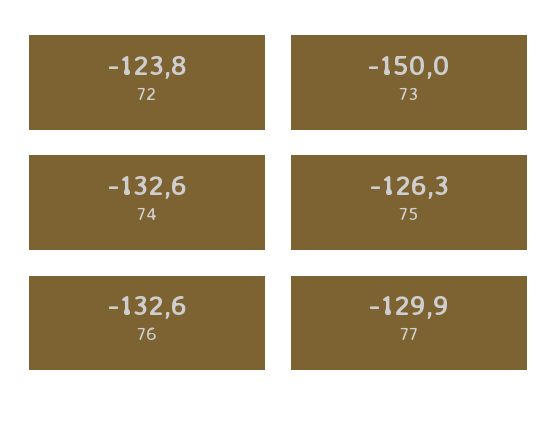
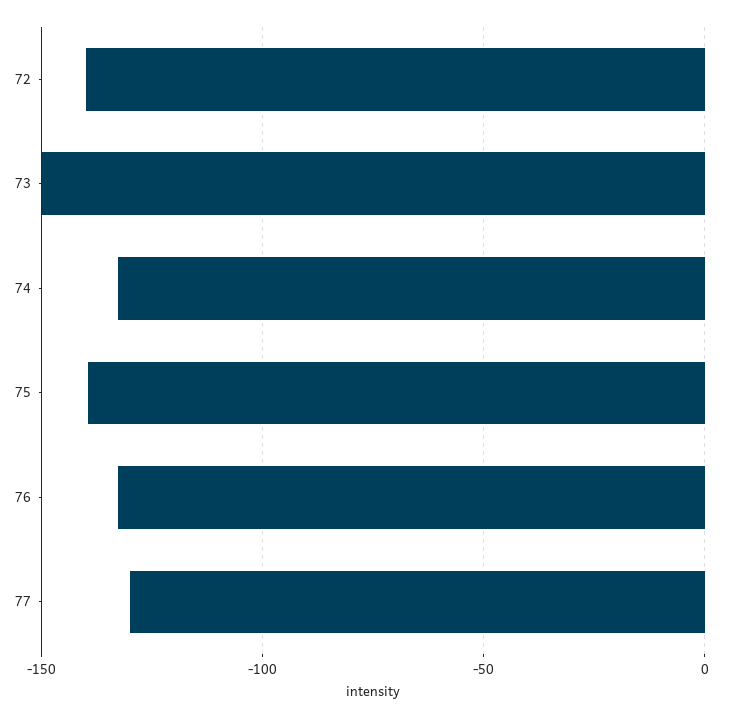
  {
-   "72": -123.8,
+   "72": -140,
    "73": -150,
    "74": -132.6,
-   "75": -126.3,
+   "75": -140,
    "76": -132.6,
    "77": -129.9
  }

